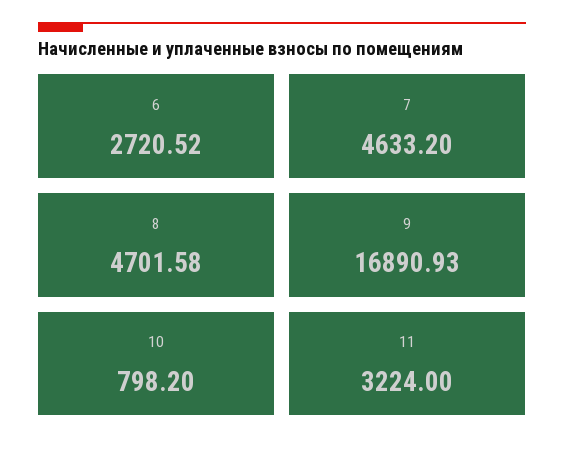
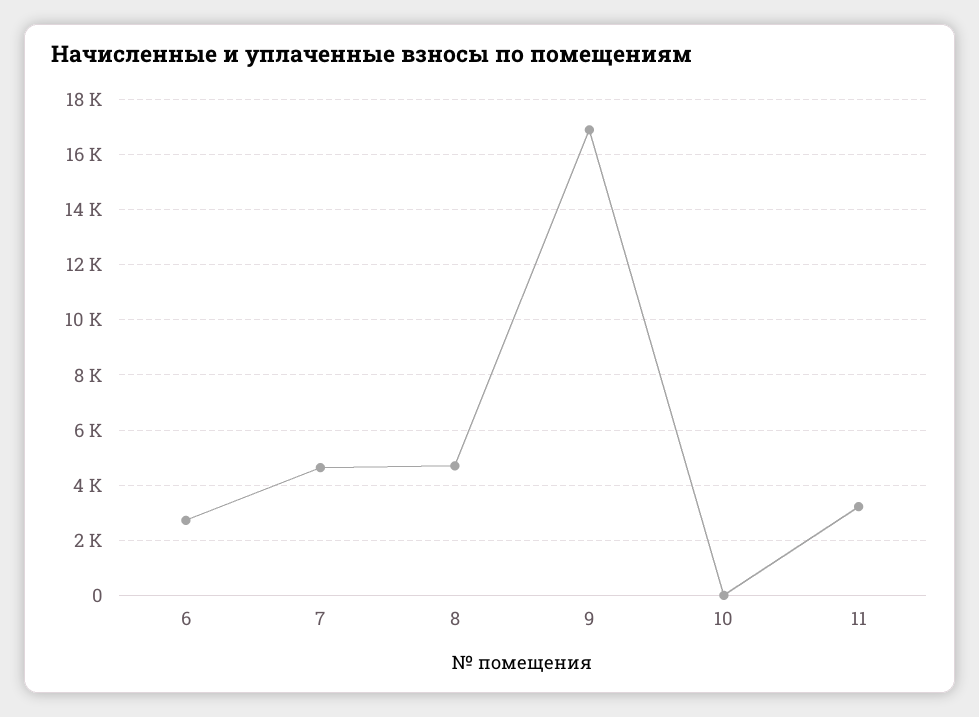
  {
    "6": 2720.52,
    "7": 4633.2,
    "8": 4701.58,
    "9": 16890.93,
-   "10": 798.2,
+   "10": 0,
    "11": 3224
  }

